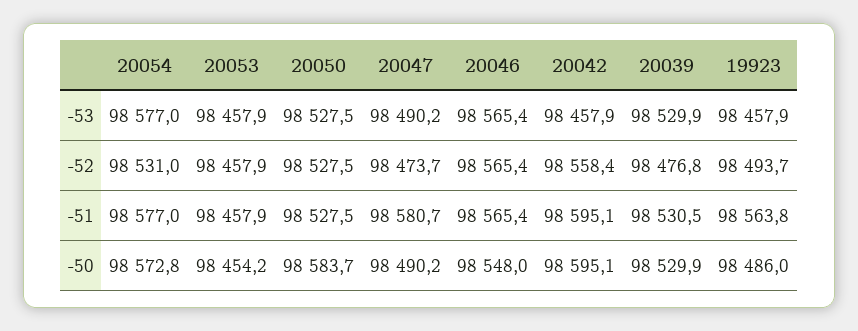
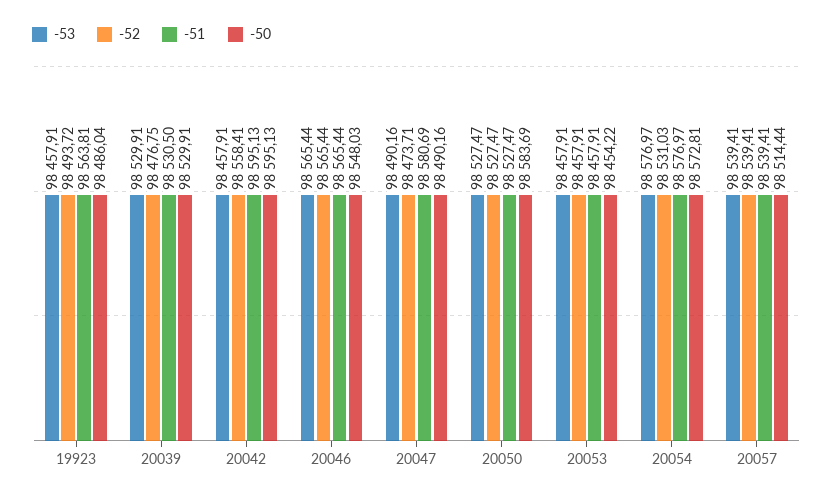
  {
    "-53": {
      "20054": 98576.97,
      "20053": 98457.91,
      "20050": 98527.47,
      "20047": 98490.16,
      "20046": 98565.44,
      "20042": 98457.91,
      "20039": 98529.91,
-     "19923": 98457.91
+     "19923": 98457.91,
+     "20057": 98539.41
    },
    "-52": {
      "20054": 98531.03,
      "20053": 98457.91,
      "20050": 98527.47,
      "20047": 98473.71,
      "20046": 98565.44,
      "20042": 98558.41,
      "20039": 98476.75,
-     "19923": 98493.72
+     "19923": 98493.72,
+     "20057": 98539.41
    },
    "-51": {
      "20054": 98576.97,
      "20053": 98457.91,
      "20050": 98527.47,
      "20047": 98580.69,
      "20046": 98565.44,
      "20042": 98595.13,
      "20039": 98530.5,
-     "19923": 98563.81
+     "19923": 98563.81,
+     "20057": 98539.41
    },
    "-50": {
      "20054": 98572.81,
      "20053": 98454.22,
      "20050": 98583.69,
      "20047": 98490.16,
      "20046": 98548.03,
      "20042": 98595.13,
      "20039": 98529.91,
-     "19923": 98486.04
+     "19923": 98486.04,
+     "20057": 98514.44
    }
  }

